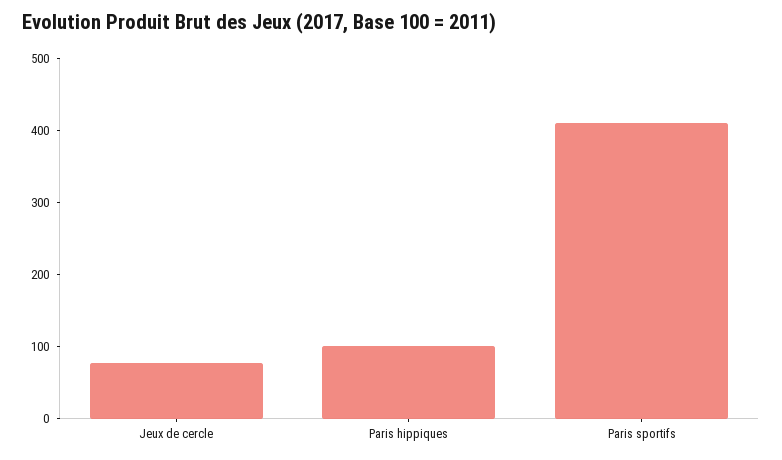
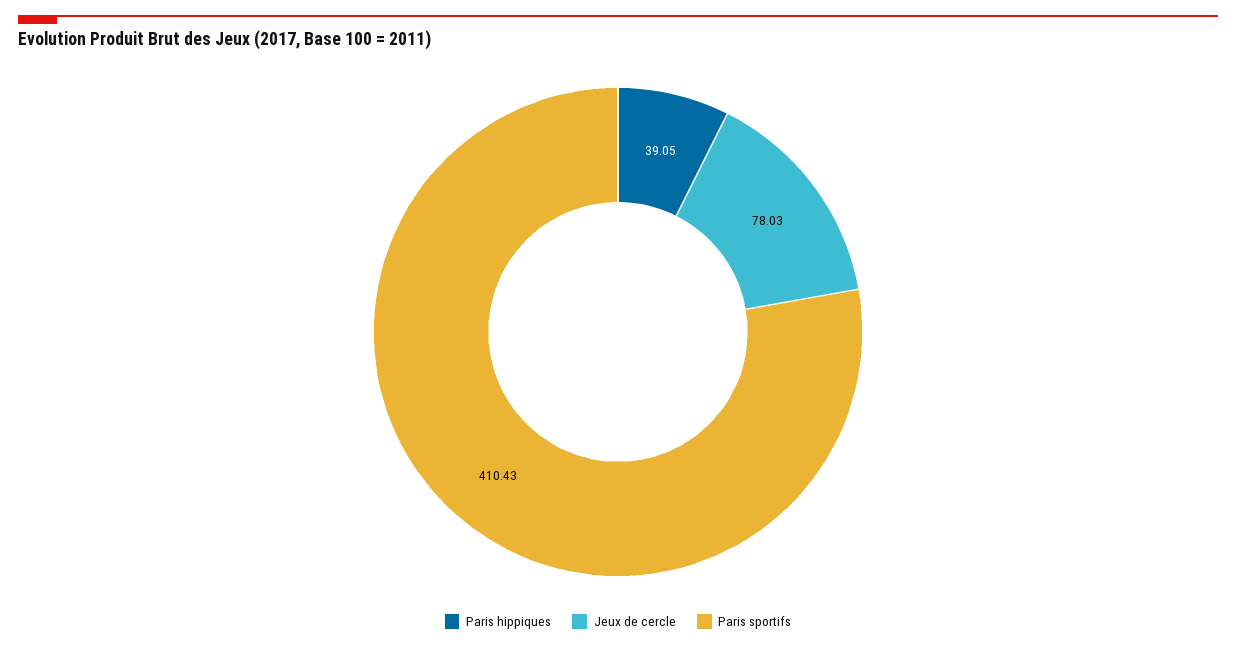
  {
    "Jeux de cercle": 78.03,
-   "Paris hippiques": 100,
+   "Paris hippiques": 39.05,
    "Paris sportifs": 410.43
  }

